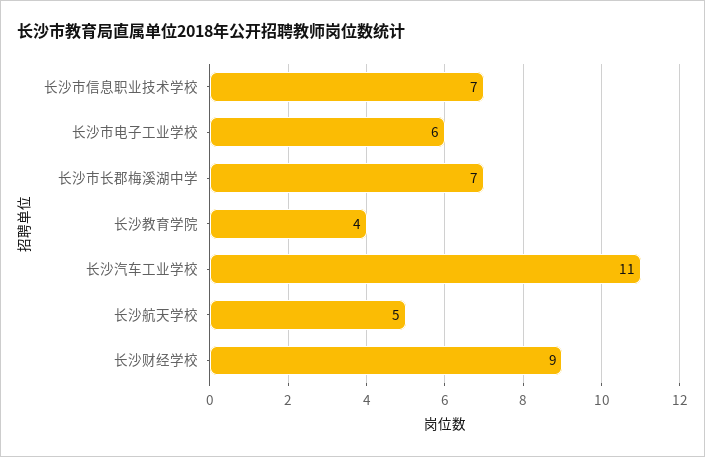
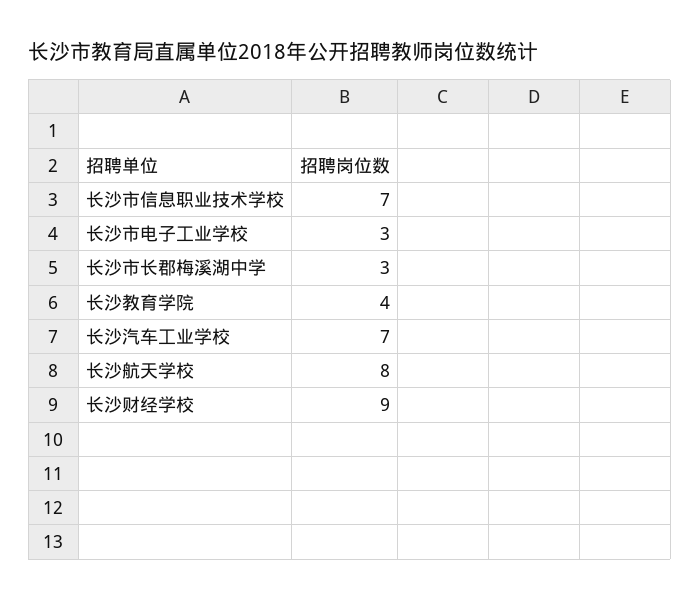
  {
    "长沙市信息职业技术学校": 7,
-   "长沙市电子工业学校": 6,
+   "长沙市电子工业学校": 3,
-   "长沙市长郡梅溪湖中学": 7,
+   "长沙市长郡梅溪湖中学": 3,
    "长沙教育学院": 4,
-   "长沙汽车工业学校": 11,
+   "长沙汽车工业学校": 7,
-   "长沙航天学校": 5,
+   "长沙航天学校": 8,
    "长沙财经学校": 9
  }

